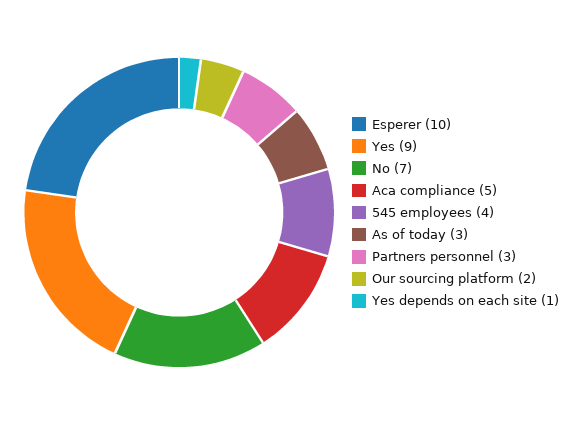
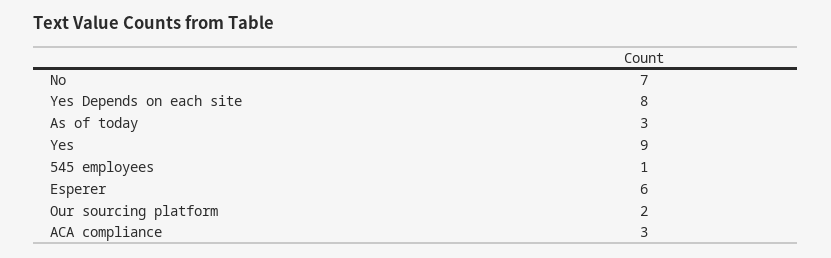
  {
-   "Esperer": 10,
+   "Esperer": 6,
    "Yes": 9,
    "No": 7,
-   "Aca compliance": 5,
+   "Aca compliance": 3,
-   "545 employees": 4,
+   "545 employees": 1,
    "As of today": 3,
-   "Partners personnel": 3,
    "Our sourcing platform": 2,
-   "Yes depends on each site": 1
+   "Yes depends on each site": 8
  }

